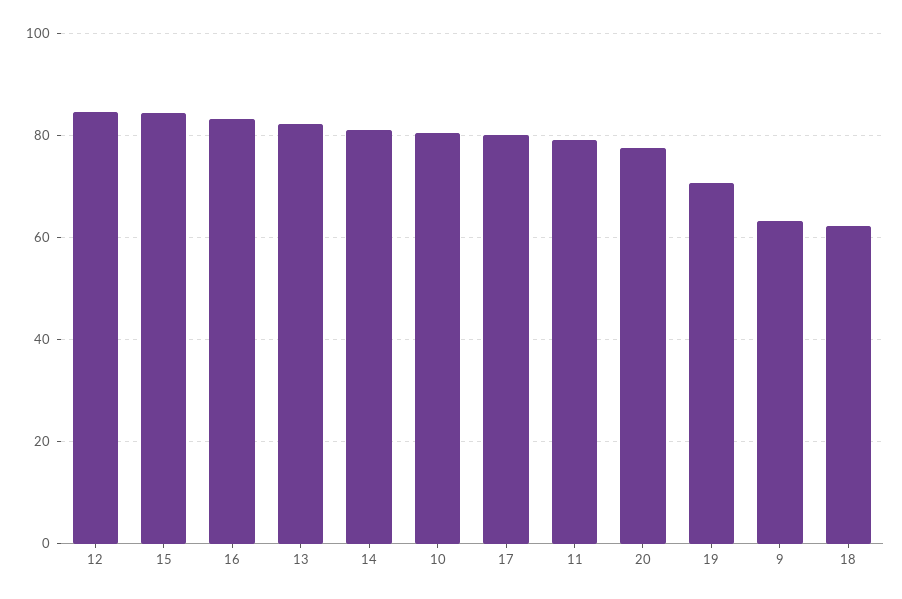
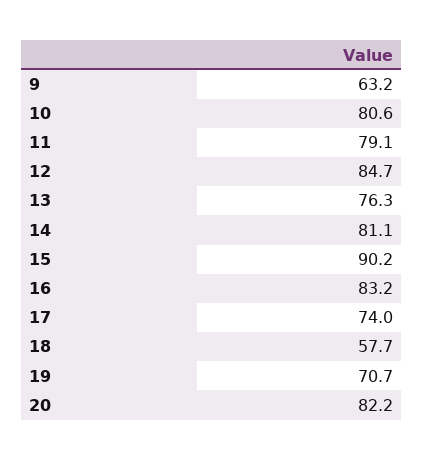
  {
    "12": 84.7,
-   "15": 84,
+   "15": 90.2,
    "16": 83.2,
-   "13": 82,
+   "13": 76.3,
    "14": 81.1,
    "10": 80.6,
-   "17": 80,
+   "17": 74,
    "11": 79.1,
-   "20": 78,
+   "20": 82.2,
    "19": 70.7,
    "9": 63.2,
-   "18": 62
+   "18": 57.7
  }

